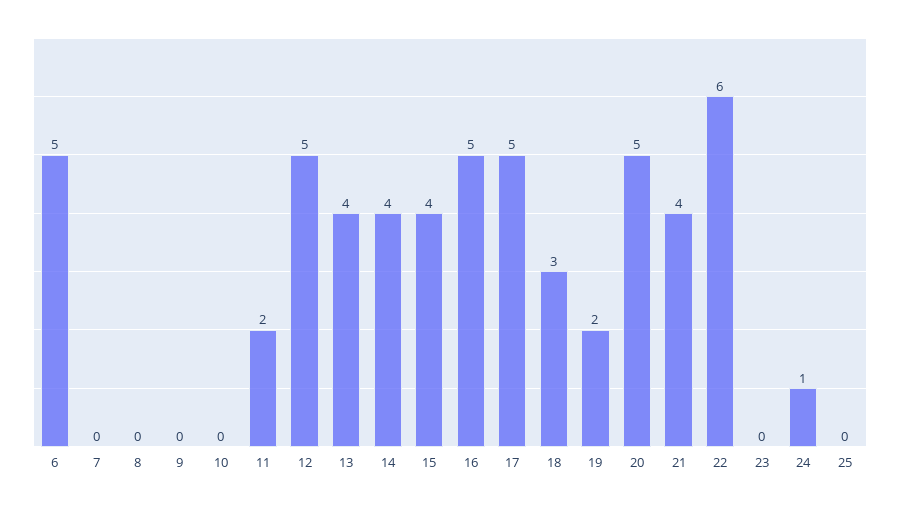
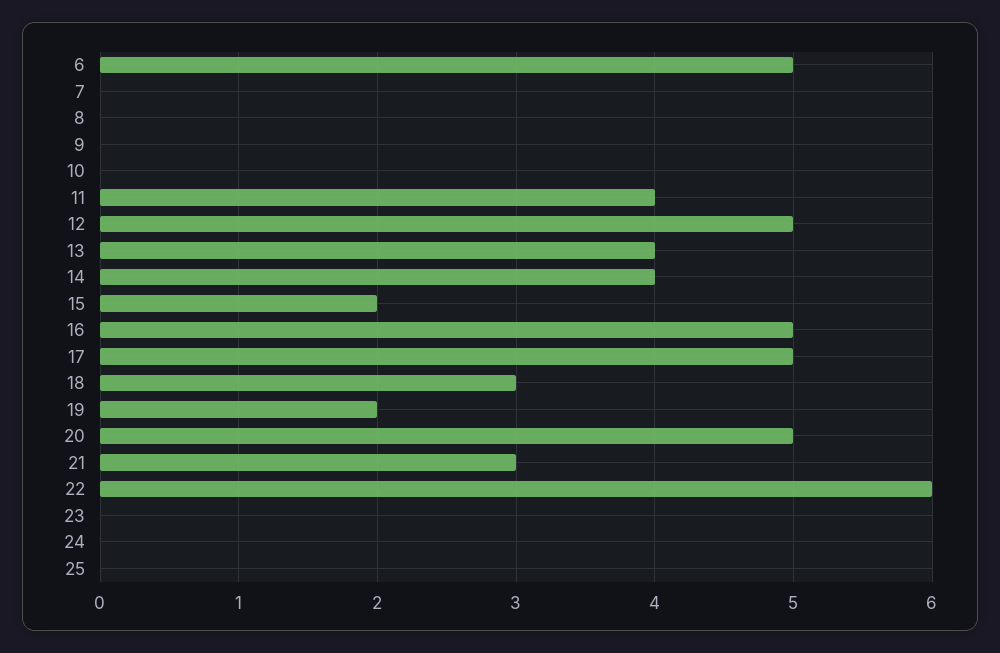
  {
    "6": 5,
    "7": 0,
    "8": 0,
    "9": 0,
    "10": 0,
-   "11": 2,
+   "11": 4,
    "12": 5,
    "13": 4,
    "14": 4,
-   "15": 4,
+   "15": 2,
    "16": 5,
    "17": 5,
    "18": 3,
    "19": 2,
    "20": 5,
-   "21": 4,
+   "21": 3,
    "22": 6,
    "23": 0,
-   "24": 1,
+   "24": 0,
    "25": 0
  }

